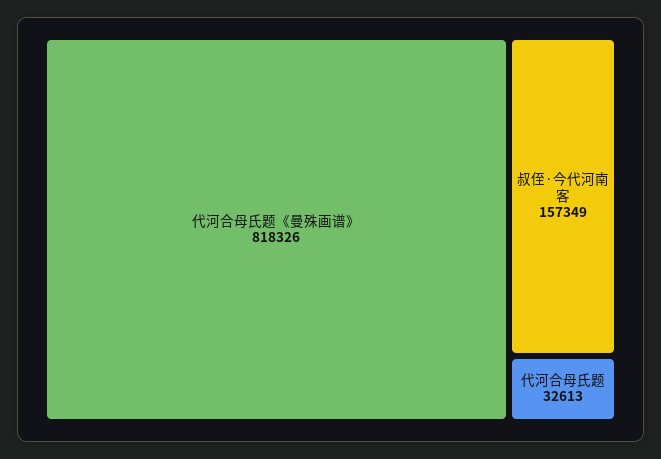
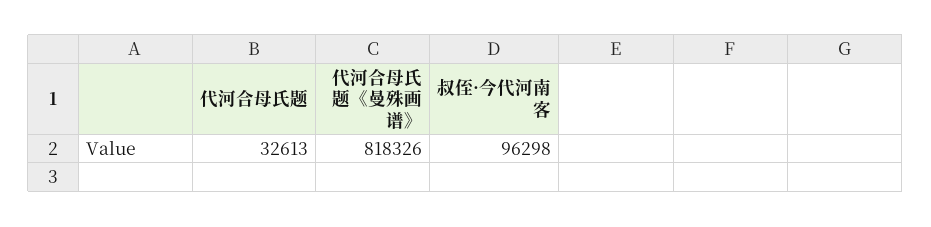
  {
    "代河合母氏题《曼殊画谱》": 818326,
-   "叔侄·今代河南客": 157349,
+   "叔侄·今代河南客": 96298,
    "代河合母氏题": 32613
  }

